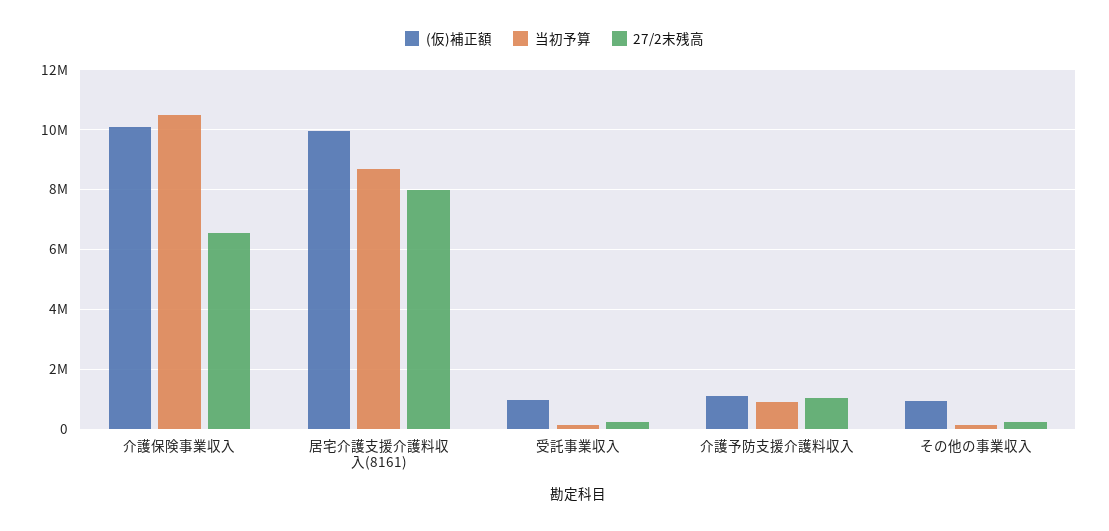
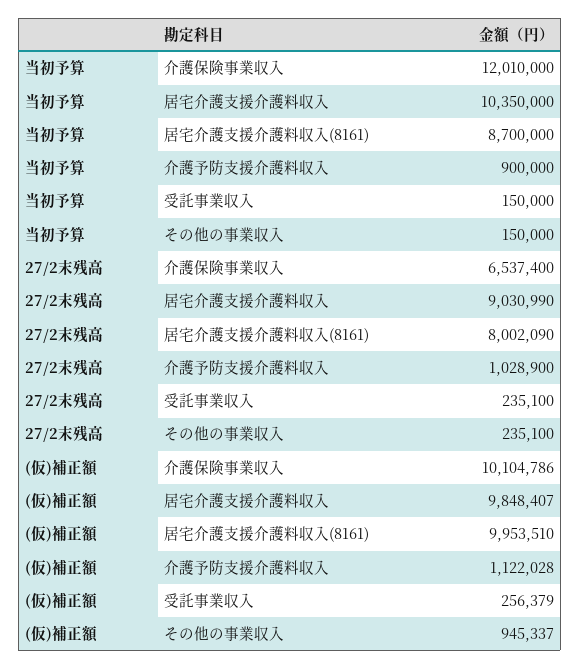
  {
    "(仮)補正額": {
      "介護保険事業収入": 10104786,
      "居宅介護支援介護料収入(8161)": 9953510,
-     "受託事業収入": 1000000,
+     "受託事業収入": 256379,
      "介護予防支援介護料収入": 1122028,
-     "その他の事業収入": 945337
+     "その他の事業収入": 945337,
+     "居宅介護支援介護料収入": 9848407
    },
    "当初予算": {
-     "介護保険事業収入": 10500000,
+     "介護保険事業収入": 12010000,
      "居宅介護支援介護料収入(8161)": 8700000,
      "受託事業収入": 150000,
      "介護予防支援介護料収入": 900000,
-     "その他の事業収入": 150000
+     "その他の事業収入": 150000,
+     "居宅介護支援介護料収入": 10350000
    },
    "27/2末残高": {
      "介護保険事業収入": 6537400,
      "居宅介護支援介護料収入(8161)": 8002090,
      "受託事業収入": 235100,
      "介護予防支援介護料収入": 1028900,
-     "その他の事業収入": 235100
+     "その他の事業収入": 235100,
+     "居宅介護支援介護料収入": 9030990
    }
  }

